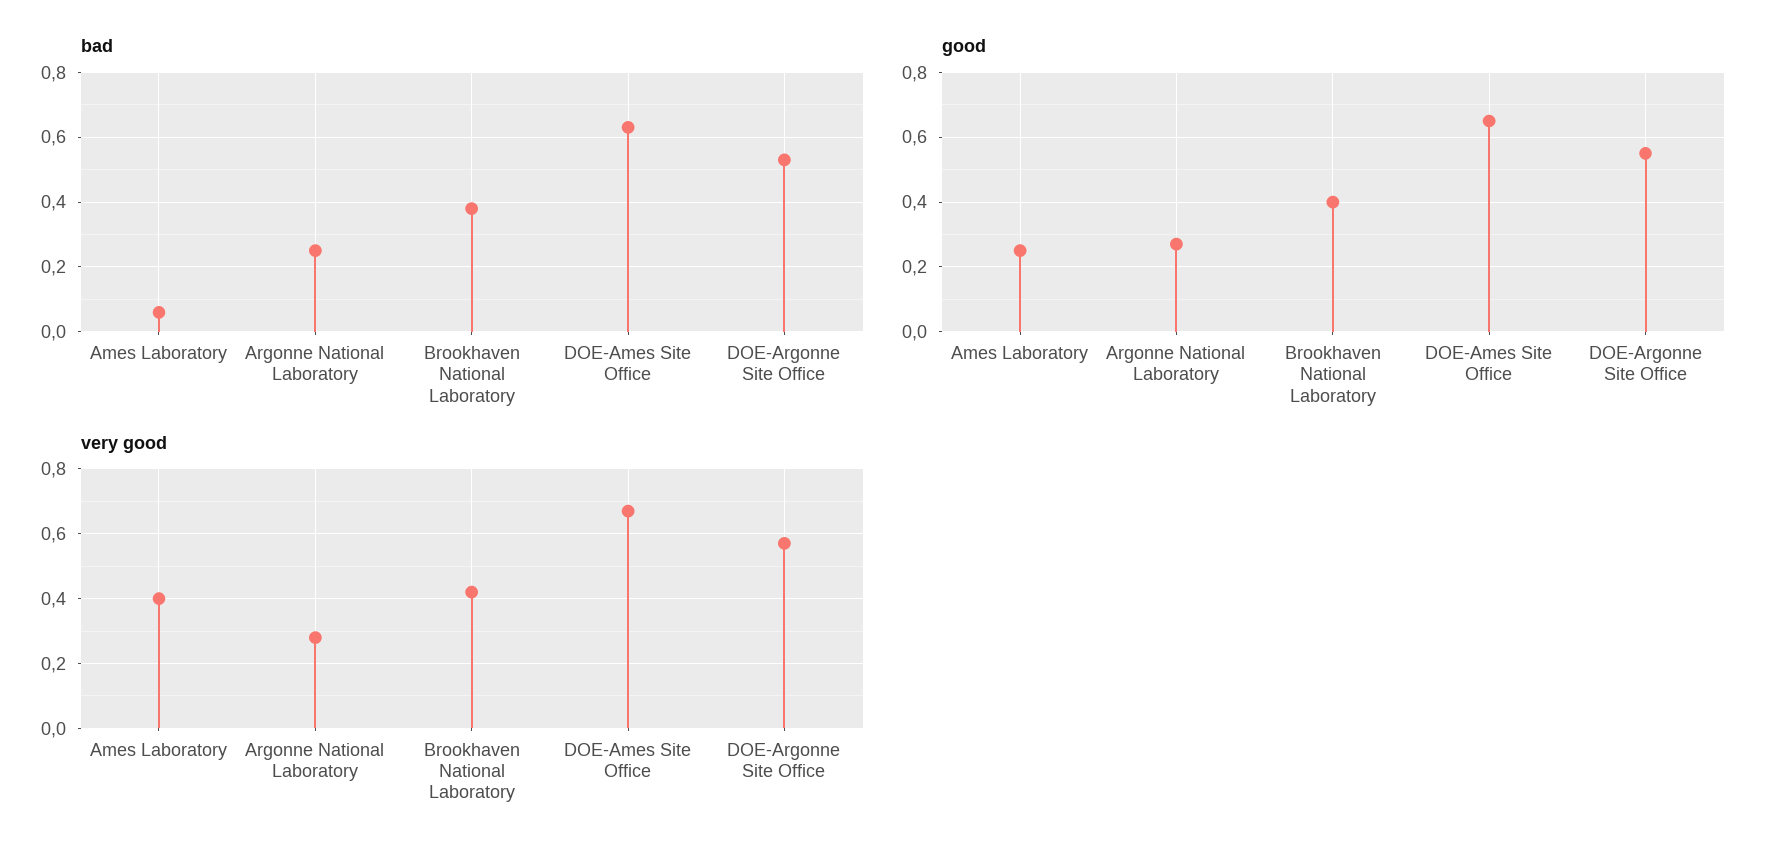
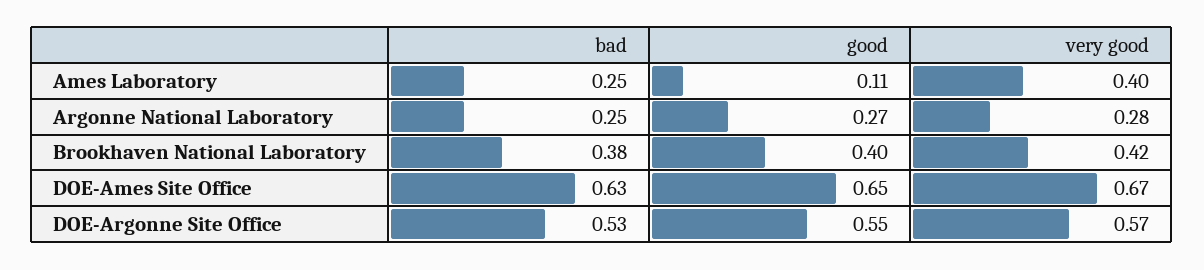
  {
    "bad": {
-     "Ames Laboratory": 0.05,
+     "Ames Laboratory": 0.25,
      "Argonne National Laboratory": 0.25,
      "Brookhaven National Laboratory": 0.38,
      "DOE-Ames Site Office": 0.63,
      "DOE-Argonne Site Office": 0.53
    },
    "good": {
-     "Ames Laboratory": 0.25,
+     "Ames Laboratory": 0.11,
      "Argonne National Laboratory": 0.27,
      "Brookhaven National Laboratory": 0.4,
      "DOE-Ames Site Office": 0.65,
      "DOE-Argonne Site Office": 0.55
    },
    "very good": {
      "Ames Laboratory": 0.4,
      "Argonne National Laboratory": 0.28,
      "Brookhaven National Laboratory": 0.42,
      "DOE-Ames Site Office": 0.67,
      "DOE-Argonne Site Office": 0.57
    }
  }

